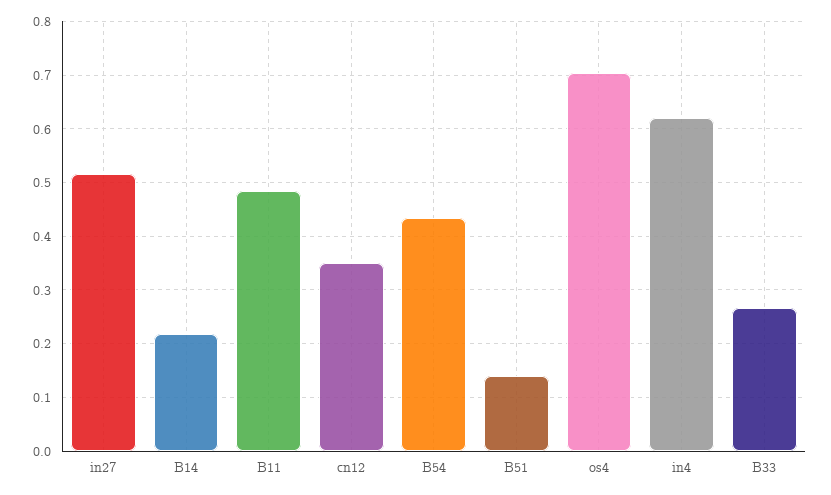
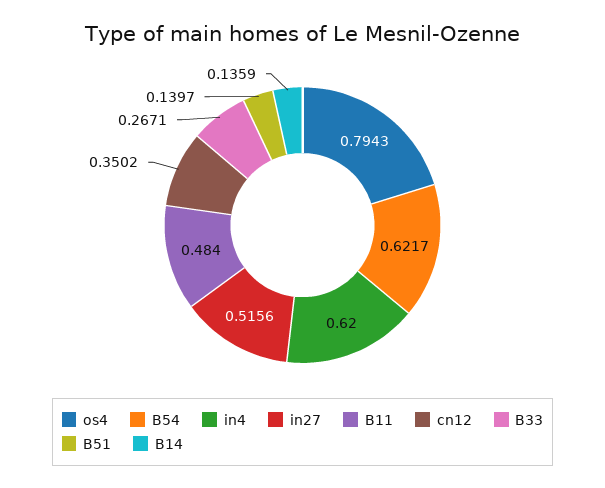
  {
    "in27": 0.5156,
-   "B14": 0.22,
+   "B14": 0.1359,
    "B11": 0.484,
    "cn12": 0.3502,
-   "B54": 0.44,
+   "B54": 0.6217,
    "B51": 0.1397,
-   "os4": 0.7,
+   "os4": 0.7943,
    "in4": 0.62,
    "B33": 0.2671
  }

